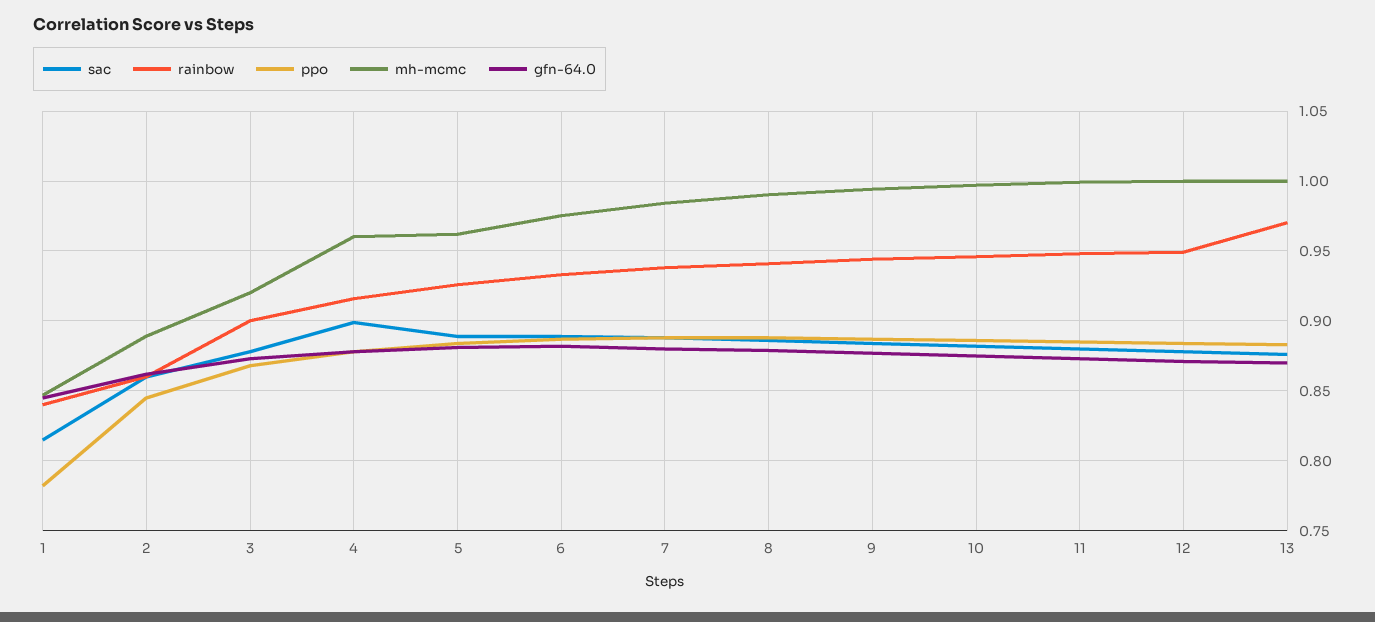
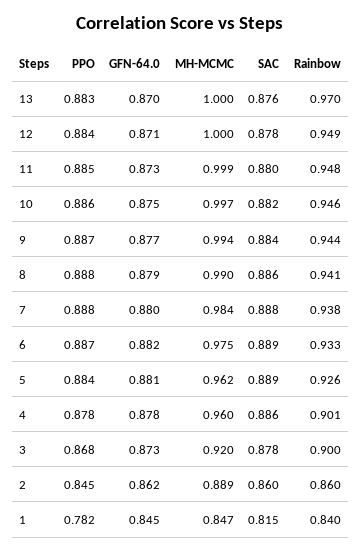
  {
    "sac": {
      "1": 0.815,
      "2": 0.86,
      "3": 0.878,
-     "4": 0.9,
+     "4": 0.886,
      "5": 0.889,
      "6": 0.889,
      "7": 0.888,
      "8": 0.886,
      "9": 0.884,
      "10": 0.882,
      "11": 0.88,
      "12": 0.878,
      "13": 0.876
    },
    "rainbow": {
      "1": 0.84,
      "2": 0.86,
      "3": 0.9,
-     "4": 0.915,
+     "4": 0.901,
      "5": 0.926,
      "6": 0.933,
      "7": 0.938,
      "8": 0.941,
      "9": 0.944,
      "10": 0.946,
      "11": 0.948,
      "12": 0.949,
      "13": 0.97
    },
    "ppo": {
      "1": 0.782,
      "2": 0.845,
      "3": 0.868,
      "4": 0.878,
      "5": 0.884,
      "6": 0.887,
      "7": 0.888,
      "8": 0.888,
      "9": 0.887,
      "10": 0.886,
      "11": 0.885,
      "12": 0.884,
      "13": 0.883
    },
    "mh-mcmc": {
      "1": 0.847,
      "2": 0.889,
      "3": 0.92,
      "4": 0.96,
      "5": 0.962,
      "6": 0.975,
      "7": 0.984,
      "8": 0.99,
      "9": 0.994,
      "10": 0.997,
      "11": 0.999,
      "12": 1,
      "13": 1
    },
    "gfn-64.0": {
      "1": 0.845,
      "2": 0.862,
      "3": 0.873,
      "4": 0.878,
      "5": 0.881,
      "6": 0.882,
      "7": 0.88,
      "8": 0.879,
      "9": 0.877,
      "10": 0.875,
      "11": 0.873,
      "12": 0.871,
      "13": 0.87
    }
  }

